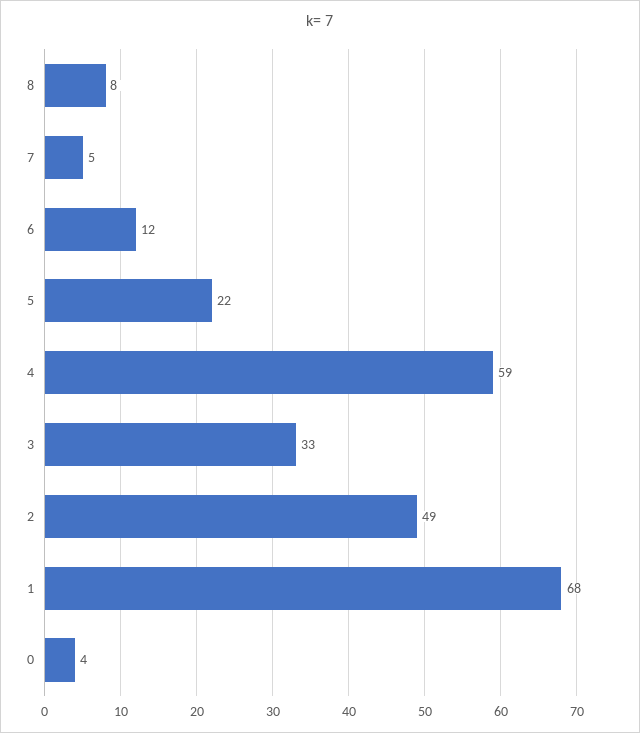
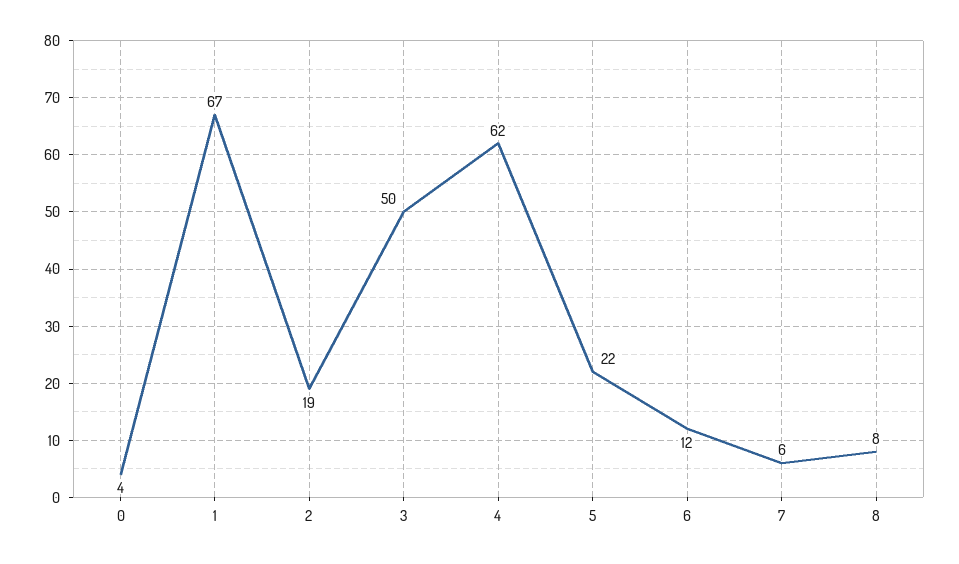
  {
    "8": 8,
-   "7": 5,
+   "7": 6,
    "6": 12,
    "5": 22,
-   "4": 59,
+   "4": 62,
-   "3": 33,
+   "3": 50,
-   "2": 49,
+   "2": 19,
-   "1": 68,
+   "1": 67,
    "0": 4
  }

